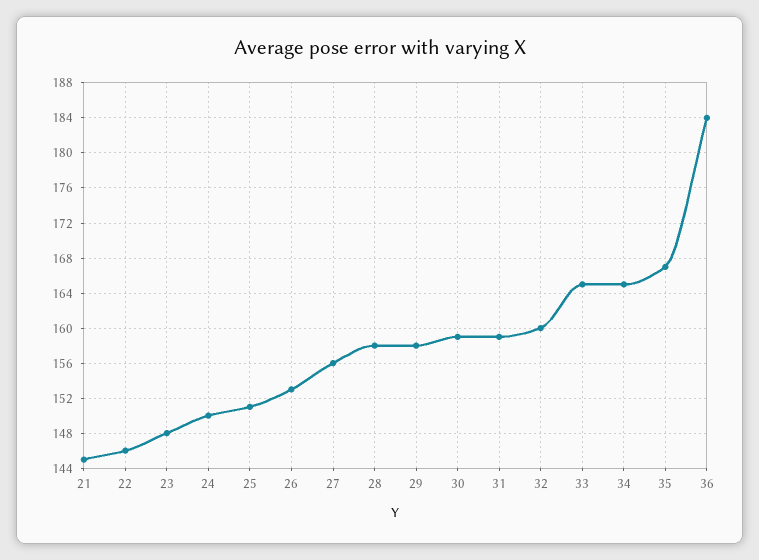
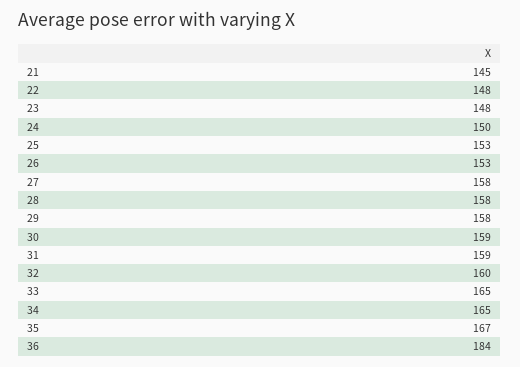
  {
    "21": 145,
-   "22": 146,
+   "22": 148,
    "23": 148,
    "24": 150,
-   "25": 151,
+   "25": 153,
    "26": 153,
-   "27": 156,
+   "27": 158,
    "28": 158,
    "29": 158,
    "30": 159,
    "31": 159,
    "32": 160,
    "33": 165,
    "34": 165,
    "35": 167,
    "36": 184
  }

